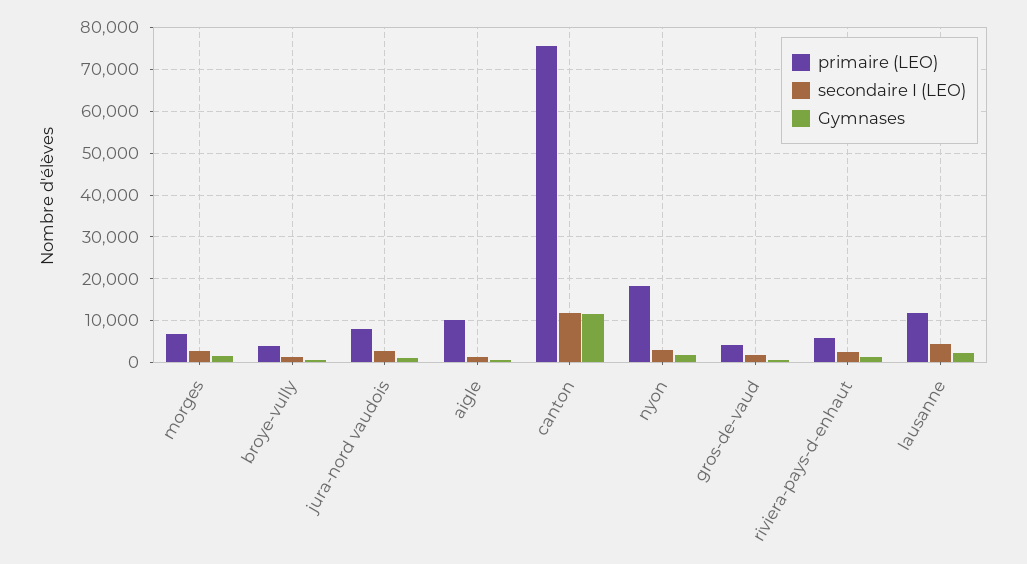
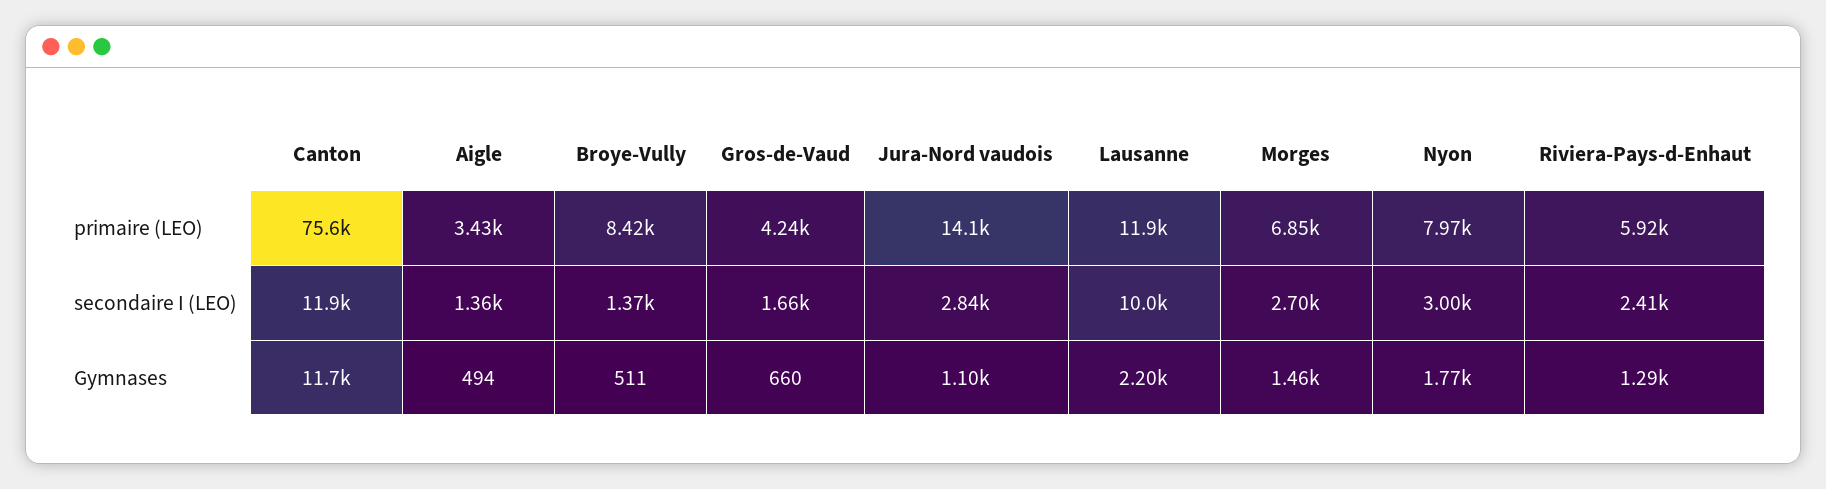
  {
    "primaire (LEO)": {
      "morges": 6850,
-     "broye-vully": 4000,
+     "broye-vully": 8420,
-     "jura-nord vaudois": 8000,
+     "jura-nord vaudois": 14100,
-     "aigle": 10000,
+     "aigle": 3430,
      "canton": 75600,
-     "nyon": 18000,
+     "nyon": 7970,
      "gros-de-vaud": 4240,
      "riviera-pays-d-enhaut": 5920,
      "lausanne": 11900
    },
    "secondaire I (LEO)": {
      "morges": 2700,
      "broye-vully": 1370,
      "jura-nord vaudois": 2840,
      "aigle": 1360,
      "canton": 11900,
      "nyon": 3000,
      "gros-de-vaud": 1660,
      "riviera-pays-d-enhaut": 2410,
-     "lausanne": 4000
+     "lausanne": 10000
    },
    "Gymnases": {
      "morges": 1460,
      "broye-vully": 511,
      "jura-nord vaudois": 1100,
      "aigle": 494,
      "canton": 11700,
      "nyon": 1770,
      "gros-de-vaud": 660,
      "riviera-pays-d-enhaut": 1290,
      "lausanne": 2200
    }
  }

